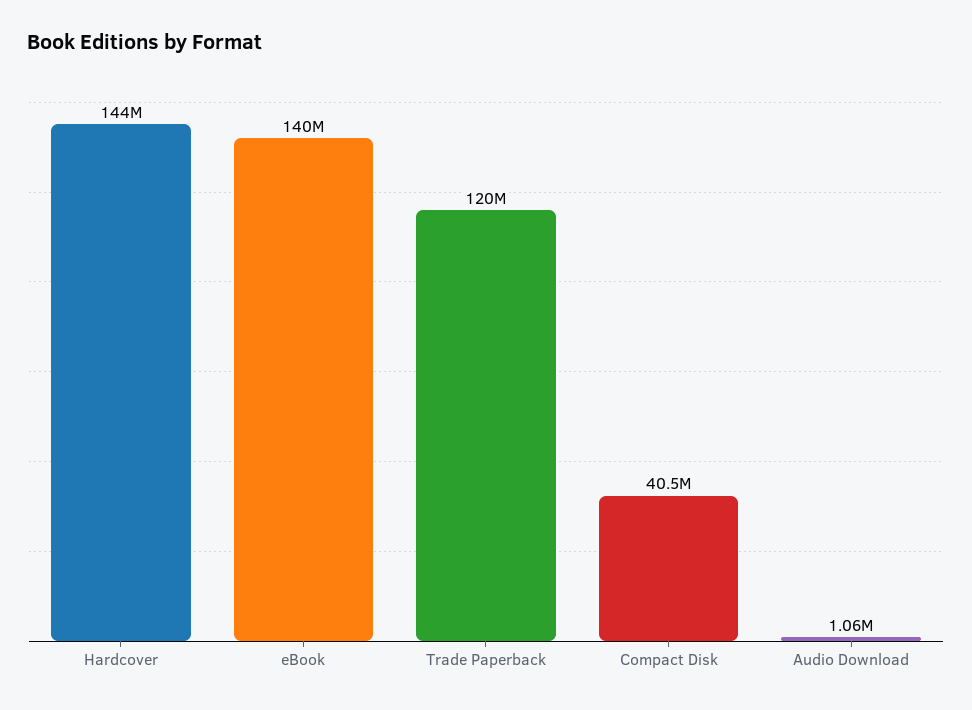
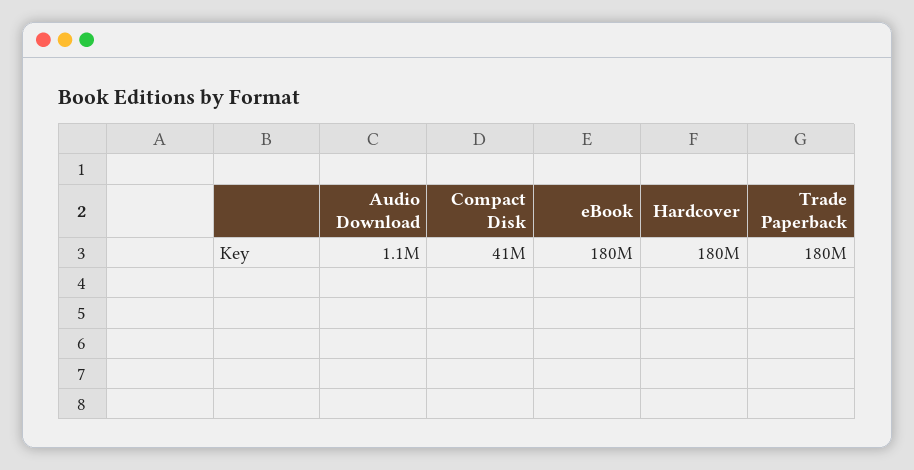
  {
-   "Hardcover": 144000000,
+   "Hardcover": 180000000,
-   "eBook": 140000000,
+   "eBook": 180000000,
-   "Trade Paperback": 120000000,
+   "Trade Paperback": 180000000,
    "Compact Disk": 40500000,
    "Audio Download": 1060000
  }

